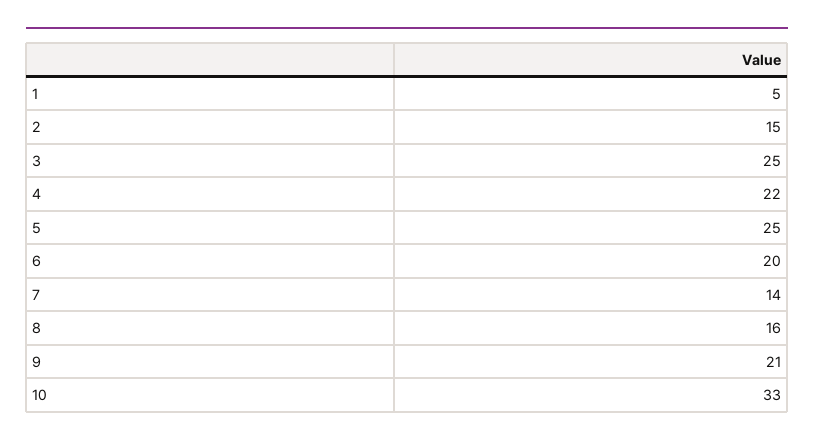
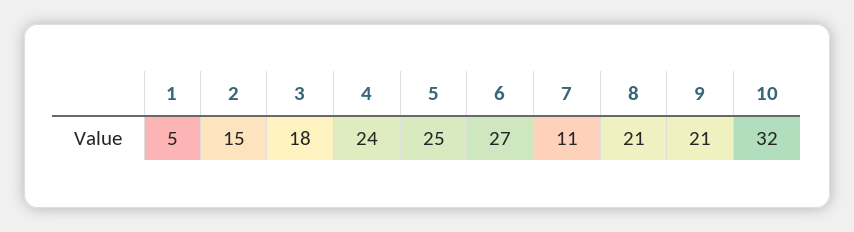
  {
    "1": 5,
    "2": 15,
-   "3": 25,
+   "3": 18,
-   "4": 22,
+   "4": 24,
    "5": 25,
-   "6": 20,
+   "6": 27,
-   "7": 14,
+   "7": 11,
-   "8": 16,
+   "8": 21,
    "9": 21,
-   "10": 33
+   "10": 32
  }

